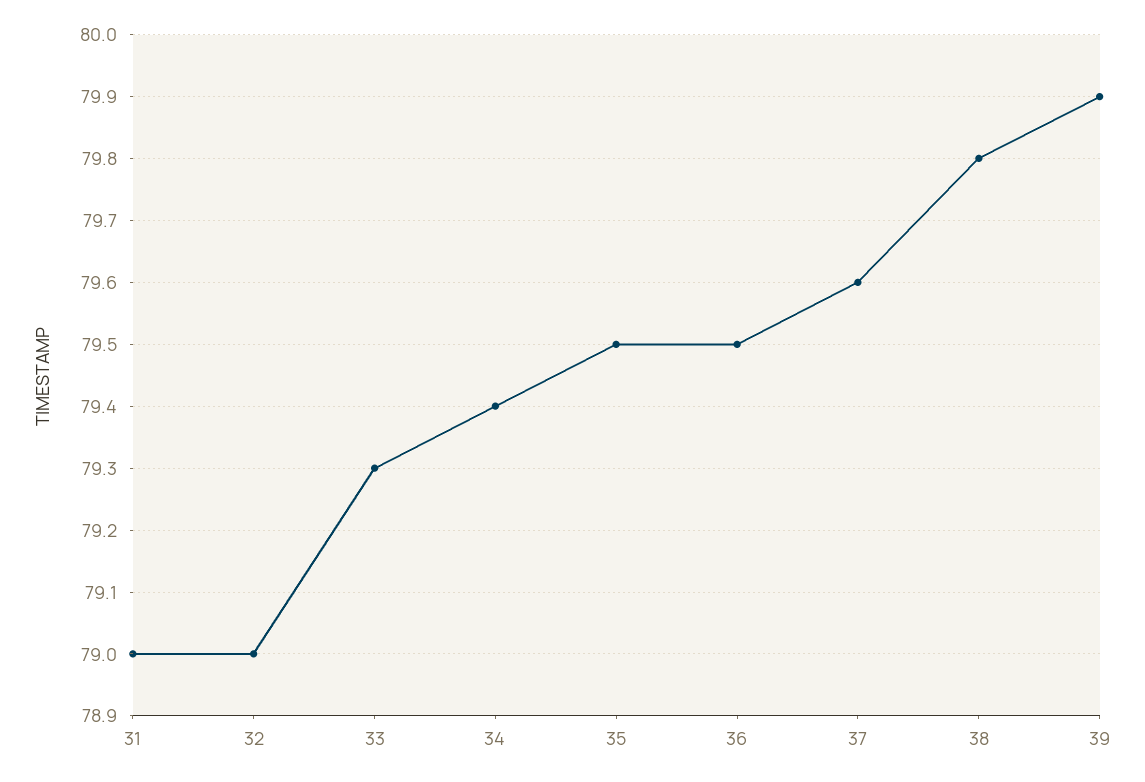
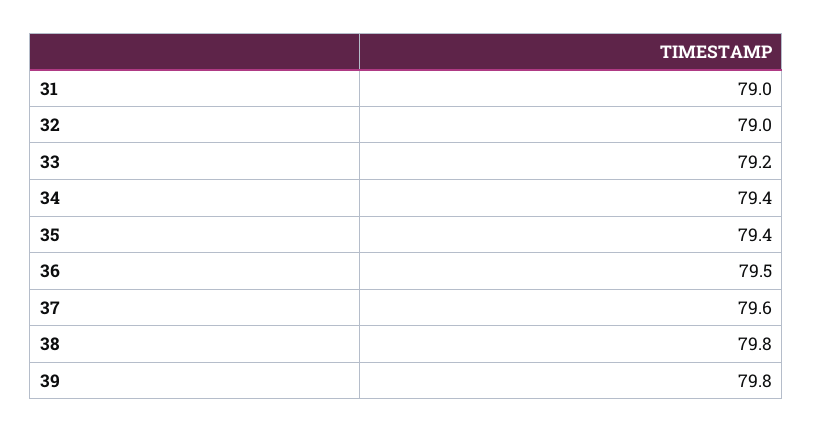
  {
    "31": 79,
    "32": 79,
-   "33": 79.3,
+   "33": 79.2,
    "34": 79.4,
-   "35": 79.5,
+   "35": 79.4,
    "36": 79.5,
    "37": 79.6,
    "38": 79.8,
-   "39": 79.9
+   "39": 79.8
  }

